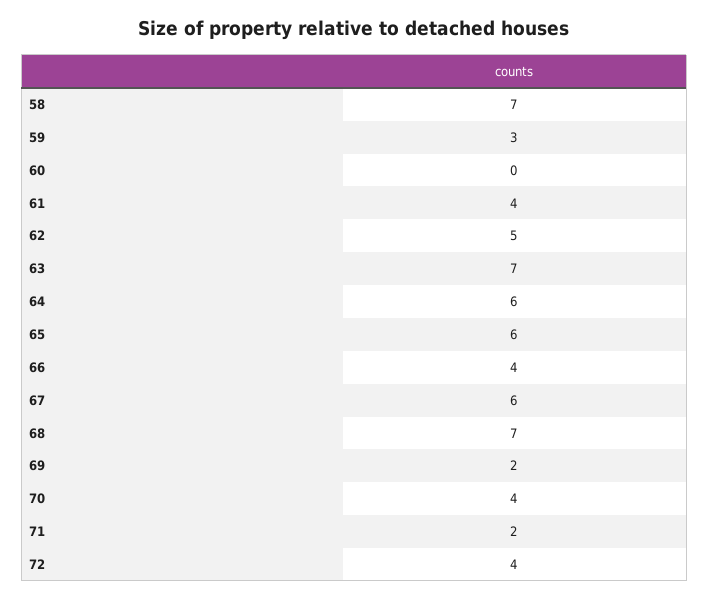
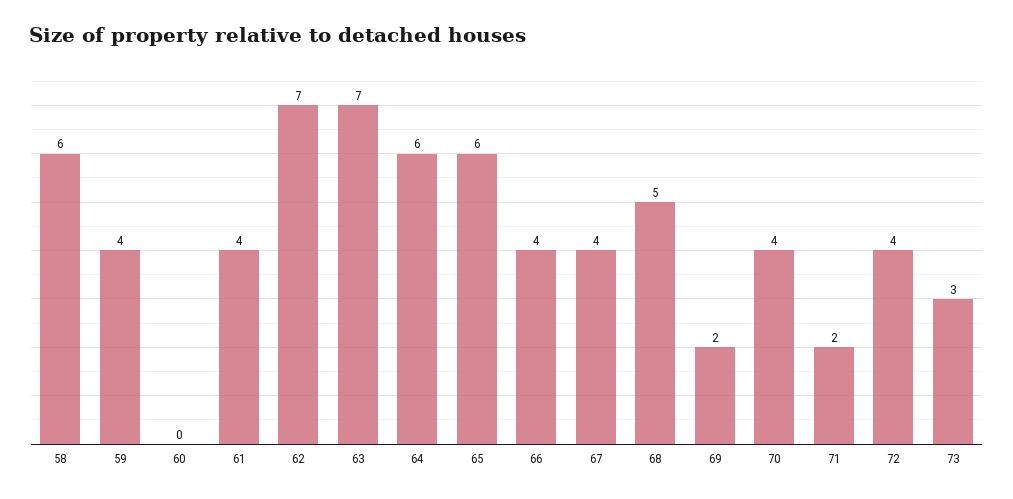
  {
-   "58": 7,
+   "58": 6,
-   "59": 3,
+   "59": 4,
    "60": 0,
    "61": 4,
-   "62": 5,
+   "62": 7,
    "63": 7,
    "64": 6,
    "65": 6,
    "66": 4,
-   "67": 6,
+   "67": 4,
-   "68": 7,
+   "68": 5,
    "69": 2,
    "70": 4,
    "71": 2,
-   "72": 4
+   "72": 4,
+   "73": 3
  }

